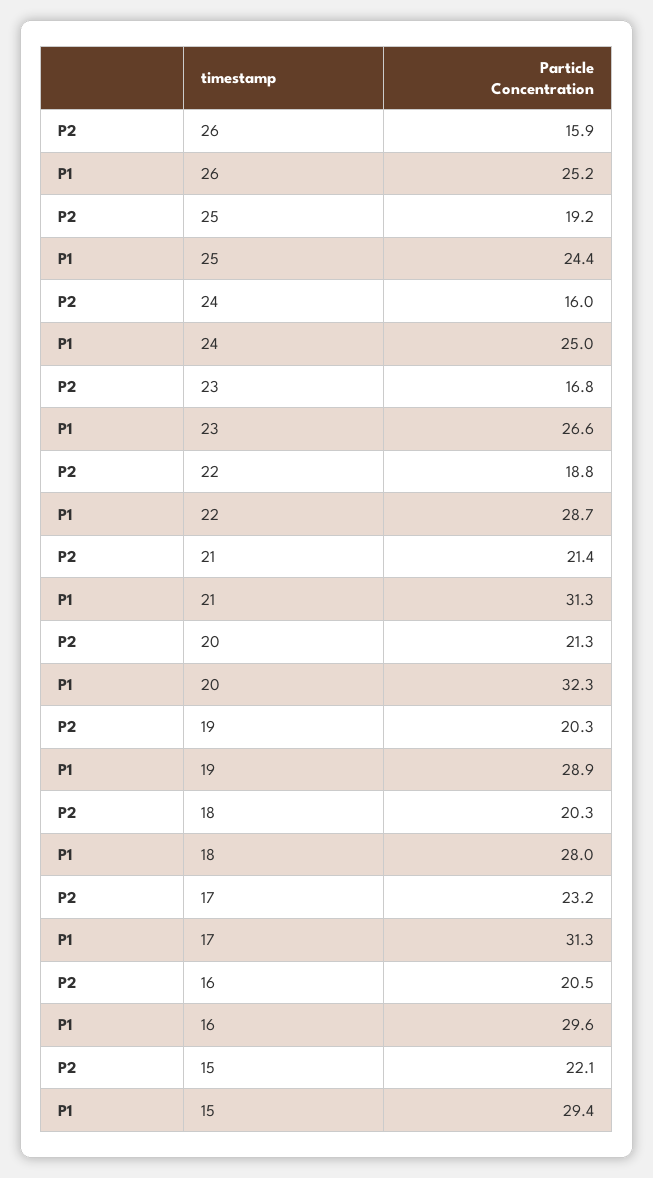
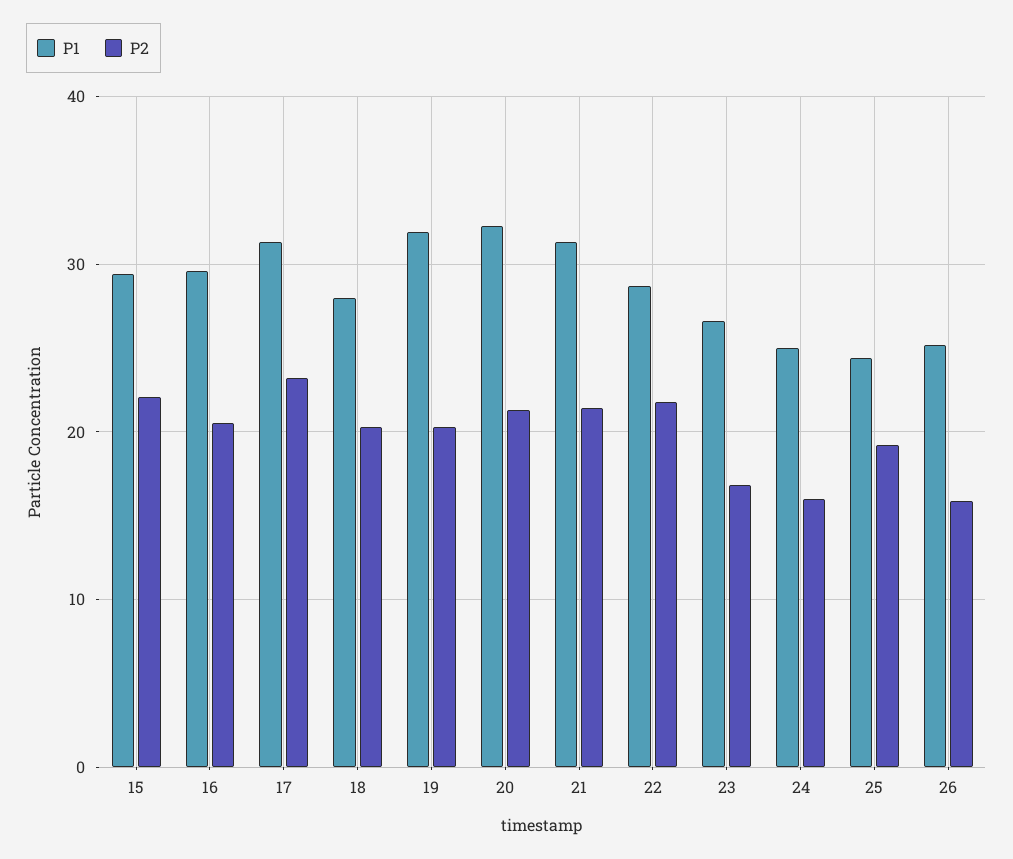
  {
    "P2": {
      "26": 15.9,
      "25": 19.2,
      "24": 16,
      "23": 16.8,
-     "22": 18.8,
+     "22": 22,
      "21": 21.4,
      "20": 21.3,
      "19": 20.3,
      "18": 20.3,
      "17": 23.2,
      "16": 20.5,
      "15": 22.1
    },
    "P1": {
      "26": 25.2,
      "25": 24.4,
      "24": 25,
      "23": 26.6,
      "22": 28.7,
      "21": 31.3,
      "20": 32.3,
-     "19": 28.9,
+     "19": 32,
      "18": 28,
      "17": 31.3,
      "16": 29.6,
      "15": 29.4
    }
  }

